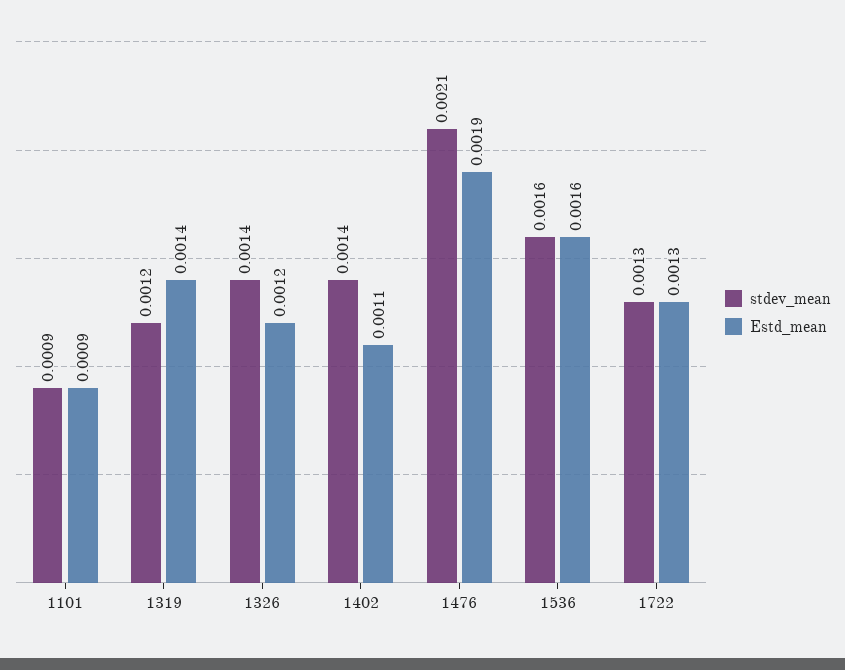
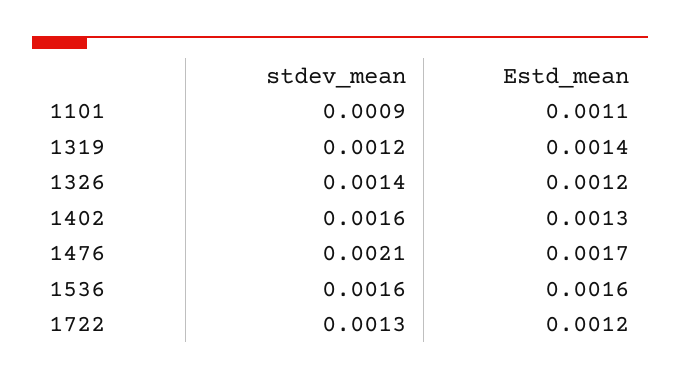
  {
    "stdev_mean": {
      "1101": 0.0009,
      "1319": 0.0012,
      "1326": 0.0014,
-     "1402": 0.0014,
+     "1402": 0.0016,
      "1476": 0.0021,
      "1536": 0.0016,
      "1722": 0.0013
    },
    "Estd_mean": {
-     "1101": 0.0009,
+     "1101": 0.0011,
      "1319": 0.0014,
      "1326": 0.0012,
-     "1402": 0.0011,
+     "1402": 0.0013,
-     "1476": 0.0019,
+     "1476": 0.0017,
      "1536": 0.0016,
-     "1722": 0.0013
+     "1722": 0.0012
    }
  }

